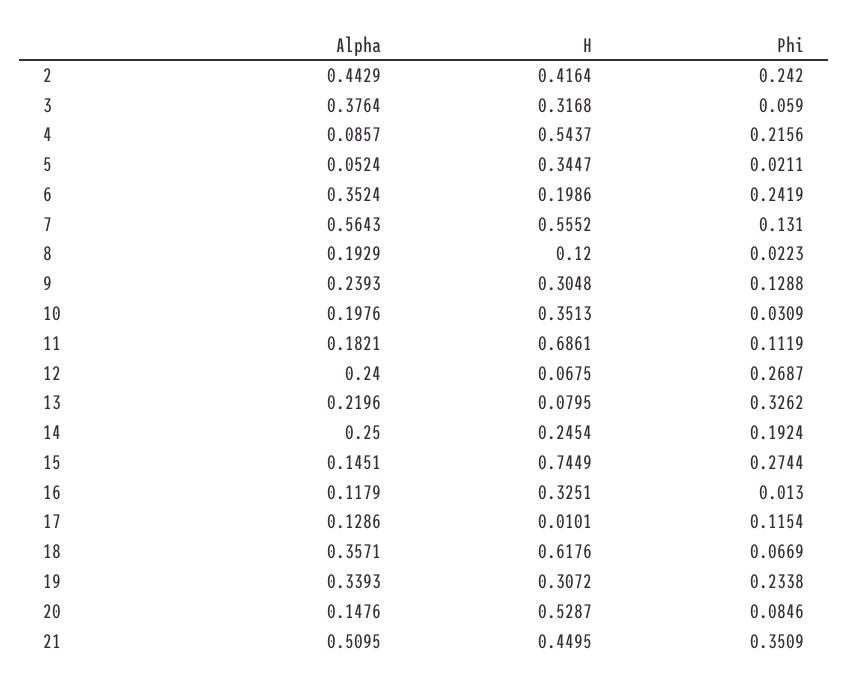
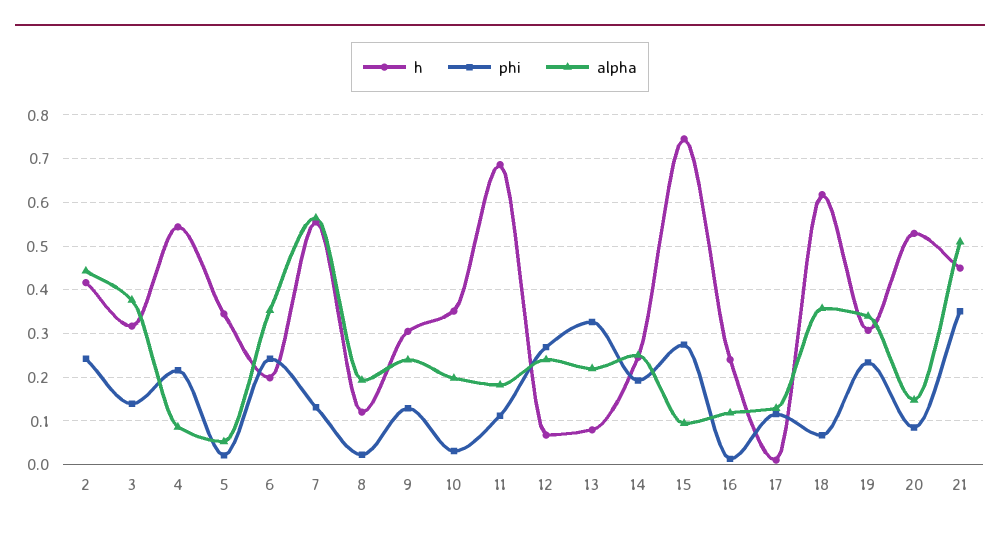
  {
    "Alpha": {
      "2": 0.4429,
      "3": 0.3764,
      "4": 0.0857,
      "5": 0.0524,
      "6": 0.3524,
      "7": 0.5643,
      "8": 0.1929,
      "9": 0.2393,
      "10": 0.1976,
      "11": 0.1821,
      "12": 0.24,
      "13": 0.2196,
      "14": 0.25,
-     "15": 0.1451,
+     "15": 0.1,
      "16": 0.1179,
      "17": 0.1286,
      "18": 0.3571,
      "19": 0.3393,
      "20": 0.1476,
      "21": 0.5095
    },
    "H": {
      "2": 0.4164,
      "3": 0.3168,
      "4": 0.5437,
      "5": 0.3447,
      "6": 0.1986,
      "7": 0.5552,
      "8": 0.12,
      "9": 0.3048,
      "10": 0.3513,
      "11": 0.6861,
      "12": 0.0675,
      "13": 0.0795,
      "14": 0.2454,
      "15": 0.7449,
-     "16": 0.3251,
+     "16": 0.24,
      "17": 0.0101,
      "18": 0.6176,
      "19": 0.3072,
      "20": 0.5287,
      "21": 0.4495
    },
    "Phi": {
      "2": 0.242,
-     "3": 0.059,
+     "3": 0.14,
      "4": 0.2156,
      "5": 0.0211,
      "6": 0.2419,
      "7": 0.131,
      "8": 0.0223,
      "9": 0.1288,
      "10": 0.0309,
      "11": 0.1119,
      "12": 0.2687,
      "13": 0.3262,
      "14": 0.1924,
      "15": 0.2744,
      "16": 0.013,
      "17": 0.1154,
      "18": 0.0669,
      "19": 0.2338,
      "20": 0.0846,
      "21": 0.3509
    }
  }

